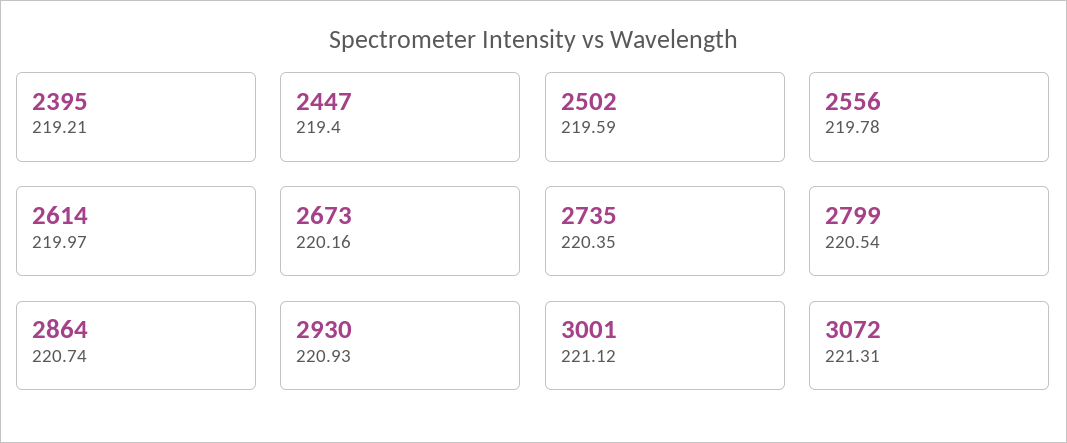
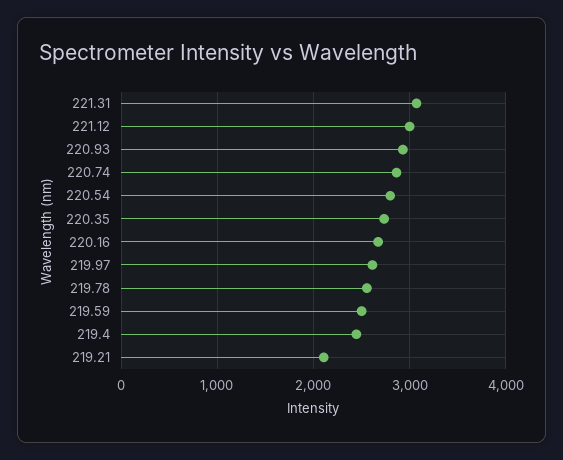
  {
-   "219.21": 2395,
+   "219.21": 2100,
    "219.4": 2447,
    "219.59": 2502,
    "219.78": 2556,
    "219.97": 2614,
    "220.16": 2673,
    "220.35": 2735,
    "220.54": 2799,
    "220.74": 2864,
    "220.93": 2930,
    "221.12": 3001,
    "221.31": 3072
  }

